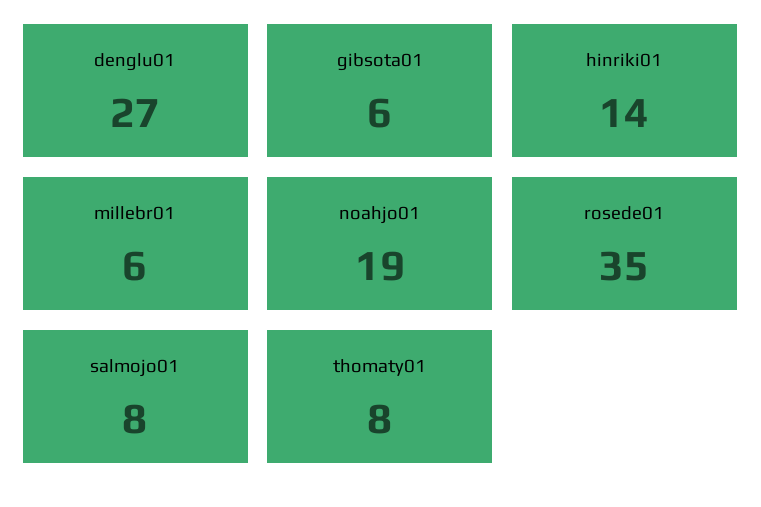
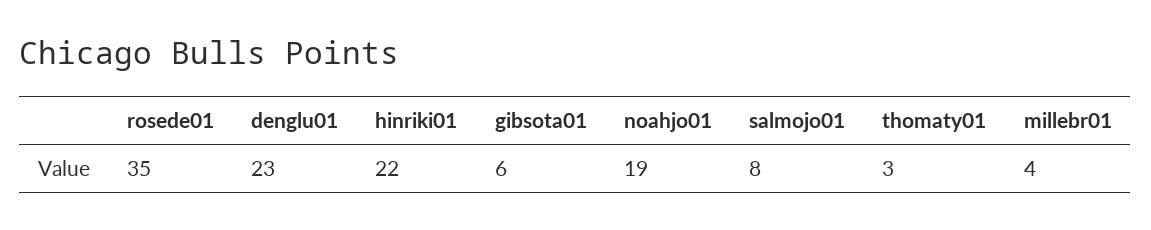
  {
-   "denglu01": 27,
+   "denglu01": 23,
    "gibsota01": 6,
-   "hinriki01": 14,
+   "hinriki01": 22,
-   "millebr01": 6,
+   "millebr01": 4,
    "noahjo01": 19,
    "rosede01": 35,
    "salmojo01": 8,
-   "thomaty01": 8
+   "thomaty01": 3
  }

